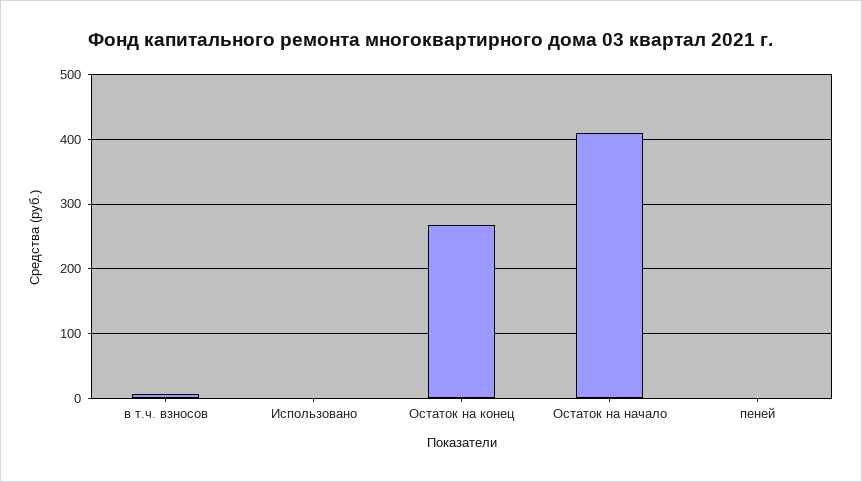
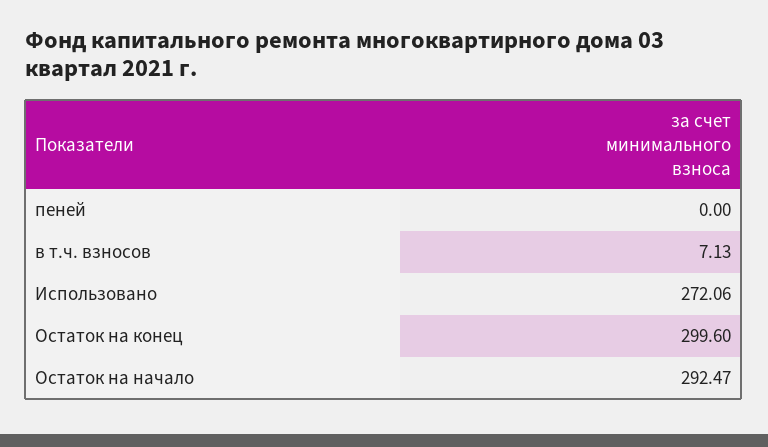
  {
    "в т.ч. взносов": 7.13,
-   "Использовано": 0,
+   "Использовано": 272.06,
-   "Остаток на конец": 270,
+   "Остаток на конец": 299.6,
-   "Остаток на начало": 410,
+   "Остаток на начало": 292.47,
    "пеней": 0
  }

